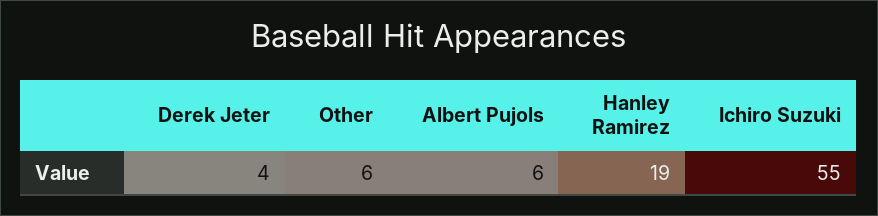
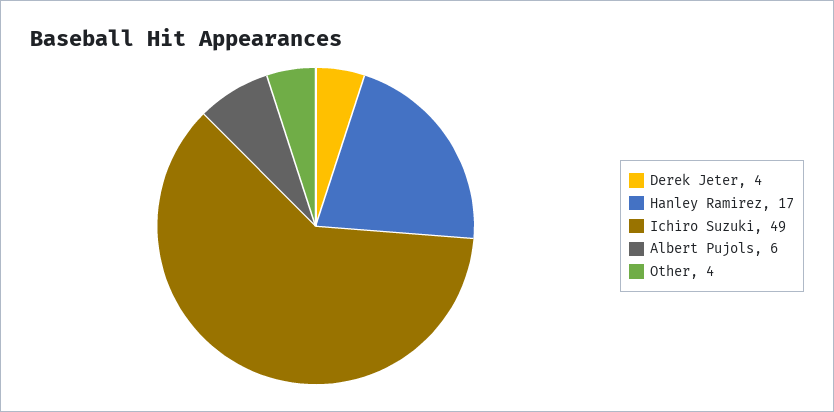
  {
    "Derek Jeter": 4,
-   "Other": 6,
+   "Other": 4,
    "Albert Pujols": 6,
-   "Hanley Ramirez": 19,
+   "Hanley Ramirez": 17,
-   "Ichiro Suzuki": 55
+   "Ichiro Suzuki": 49
  }

